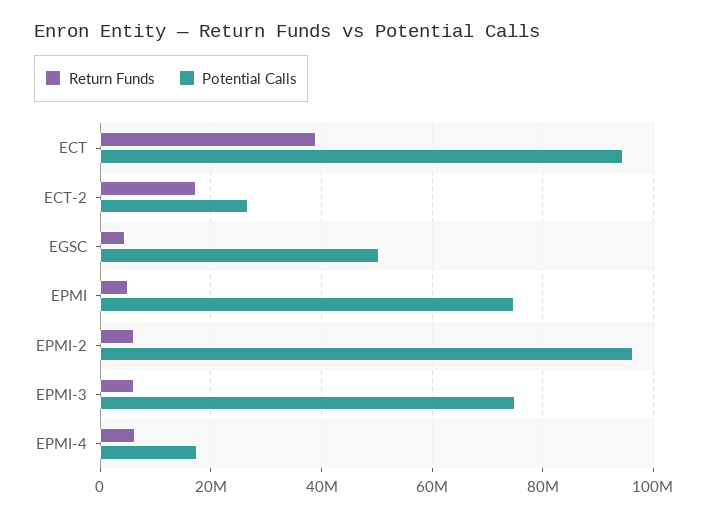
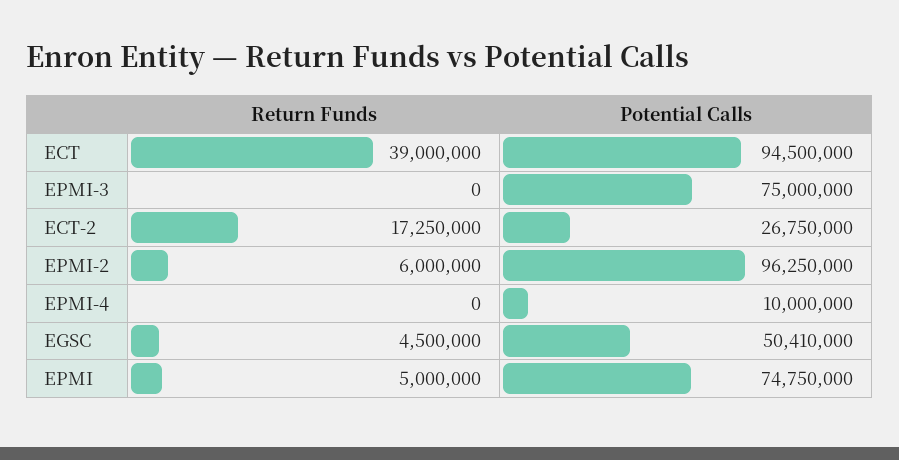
  {
    "Return Funds": {
      "ECT": 39000000,
      "ECT-2": 17250000,
      "EGSC": 4500000,
      "EPMI": 5000000,
      "EPMI-2": 6000000,
-     "EPMI-3": 6000000,
+     "EPMI-3": 0,
-     "EPMI-4": 6000000
+     "EPMI-4": 0
    },
    "Potential Calls": {
      "ECT": 94500000,
      "ECT-2": 26750000,
      "EGSC": 50410000,
      "EPMI": 74750000,
      "EPMI-2": 96250000,
      "EPMI-3": 75000000,
-     "EPMI-4": 18000000
+     "EPMI-4": 10000000
    }
  }

